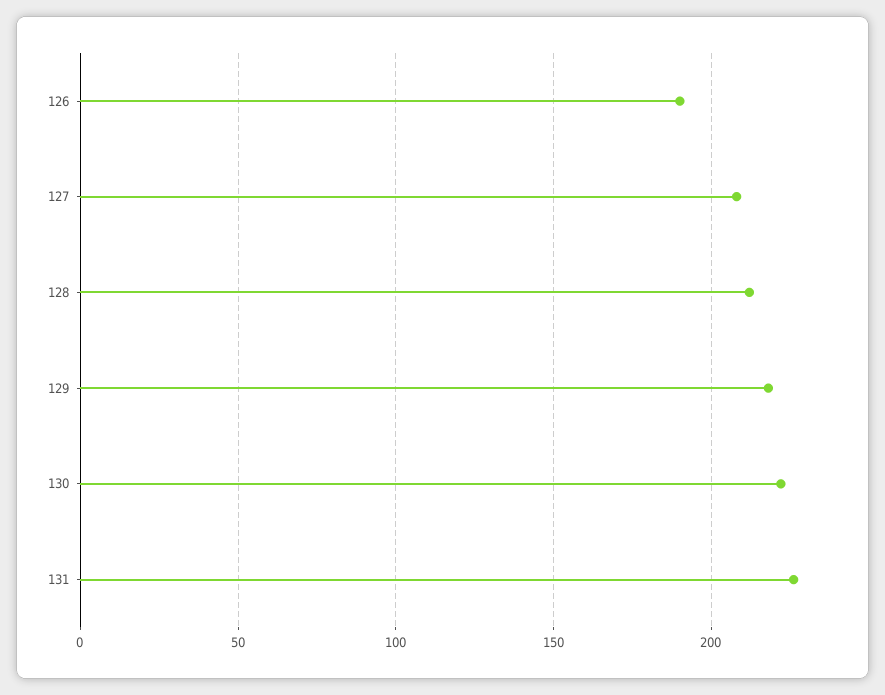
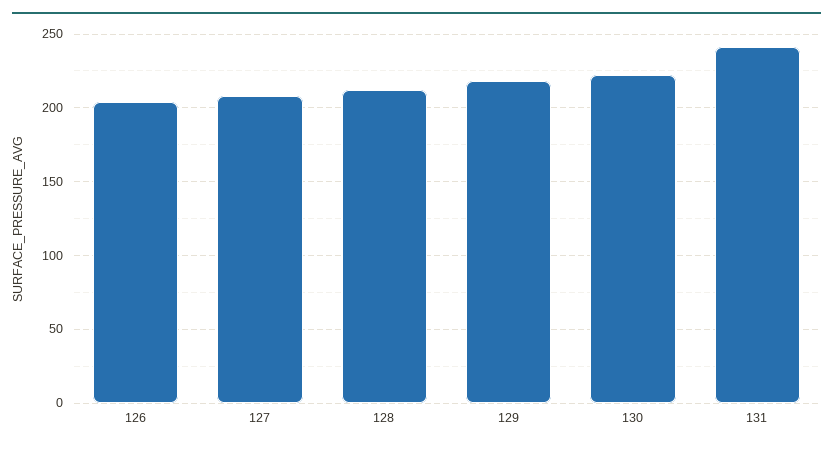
  {
-   "126": 190,
+   "126": 205,
    "127": 210,
    "128": 210,
    "129": 220,
    "130": 220,
-   "131": 225
+   "131": 240
  }

